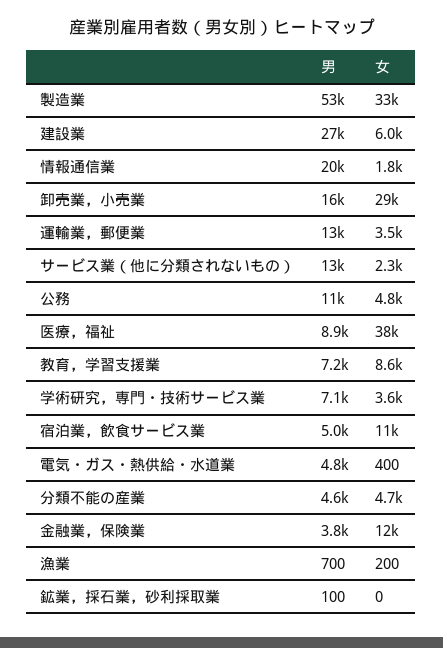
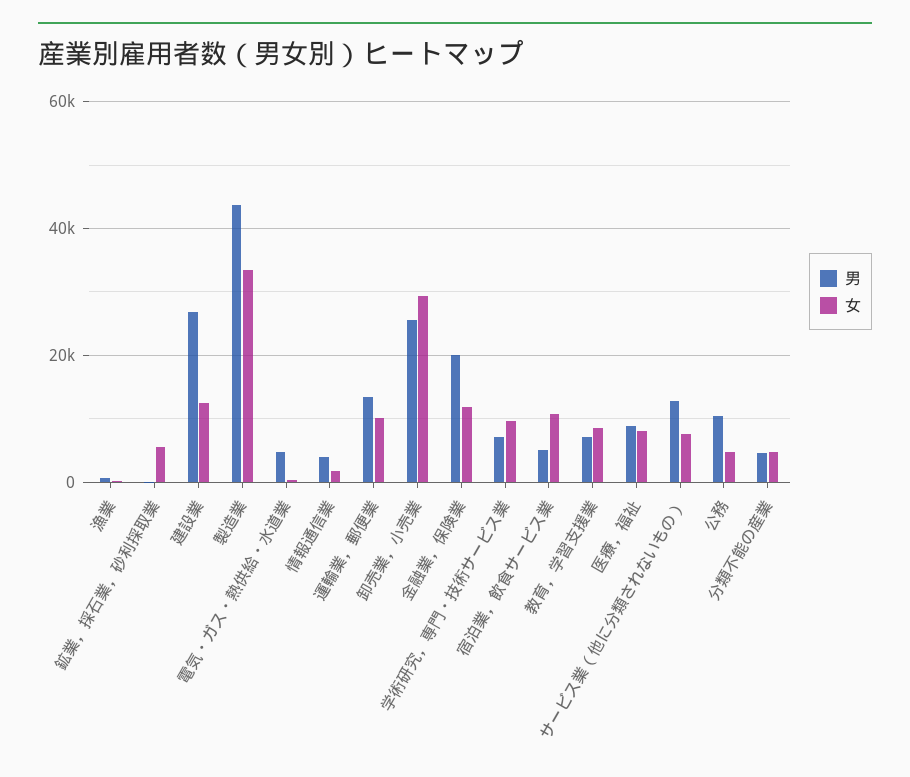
  {
    "男": {
-     "製造業": 53000,
+     "製造業": 44000,
      "建設業": 27000,
-     "情報通信業": 20000,
+     "情報通信業": 4000,
-     "卸売業，小売業": 16000,
+     "卸売業，小売業": 26000,
      "運輸業，郵便業": 13000,
      "サービス業（他に分類されないもの）": 13000,
      "公務": 11000,
      "医療，福祉": 8900,
      "教育，学習支援業": 7200,
      "学術研究，専門・技術サービス業": 7100,
      "宿泊業，飲食サービス業": 5000,
      "電気・ガス・熱供給・水道業": 4800,
      "分類不能の産業": 4600,
-     "金融業，保険業": 3800,
+     "金融業，保険業": 20000,
      "漁業": 700,
      "鉱業，採石業，砂利採取業": 100
    },
    "女": {
      "製造業": 33000,
-     "建設業": 6000,
+     "建設業": 12000,
      "情報通信業": 1800,
      "卸売業，小売業": 29000,
-     "運輸業，郵便業": 3500,
+     "運輸業，郵便業": 10000,
-     "サービス業（他に分類されないもの）": 2300,
+     "サービス業（他に分類されないもの）": 8000,
      "公務": 4800,
-     "医療，福祉": 38000,
+     "医療，福祉": 8000,
      "教育，学習支援業": 8600,
-     "学術研究，専門・技術サービス業": 3600,
+     "学術研究，専門・技術サービス業": 10000,
      "宿泊業，飲食サービス業": 11000,
      "電気・ガス・熱供給・水道業": 400,
      "分類不能の産業": 4700,
      "金融業，保険業": 12000,
      "漁業": 200,
-     "鉱業，採石業，砂利採取業": 0
+     "鉱業，採石業，砂利採取業": 6000
    }
  }

